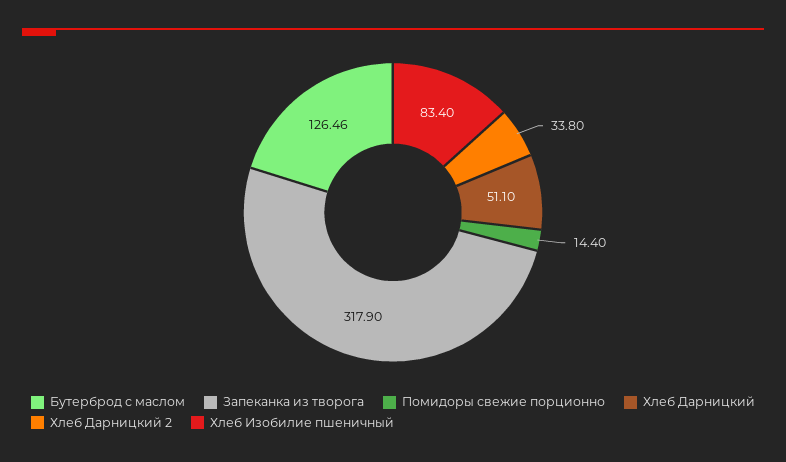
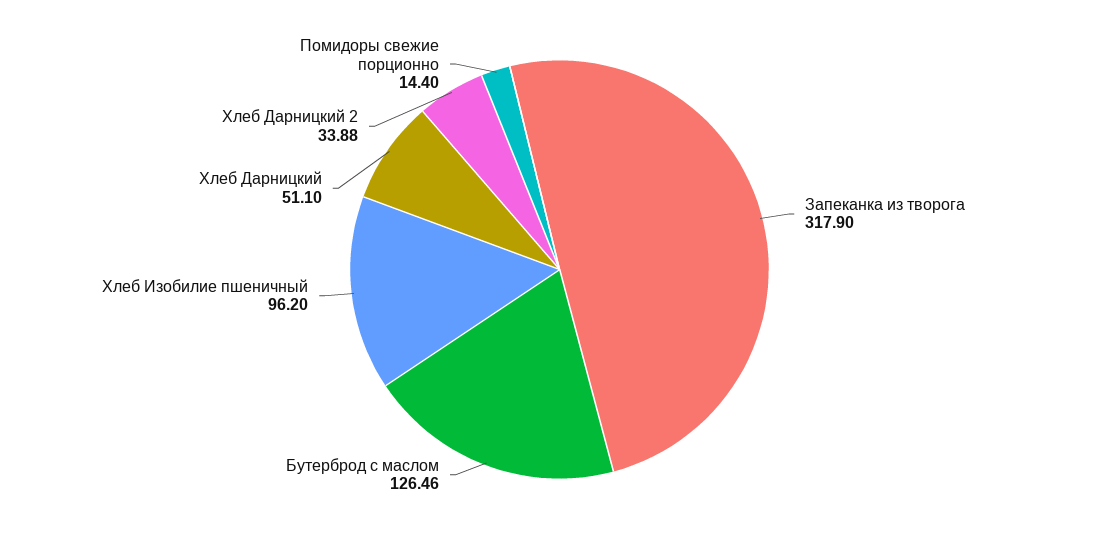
  {
    "Бутерброд с маслом": 126.46,
    "Запеканка из творога": 317.9,
    "Помидоры свежие порционно": 14.4,
    "Хлеб Дарницкий": 51.1,
-   "Хлеб Дарницкий 2": 33.8,
+   "Хлеб Дарницкий 2": 33.88,
-   "Хлеб Изобилие пшеничный": 83.4
+   "Хлеб Изобилие пшеничный": 96.2
  }

